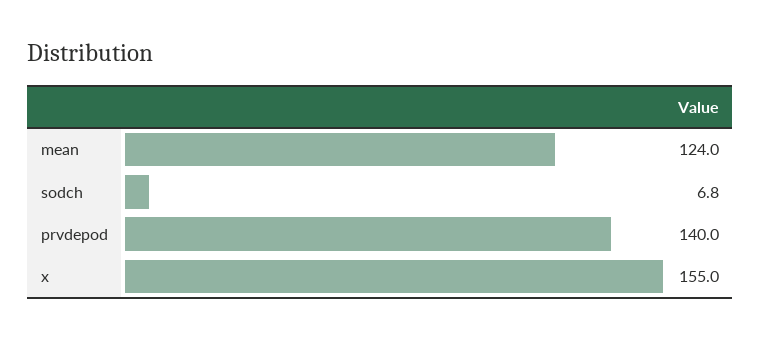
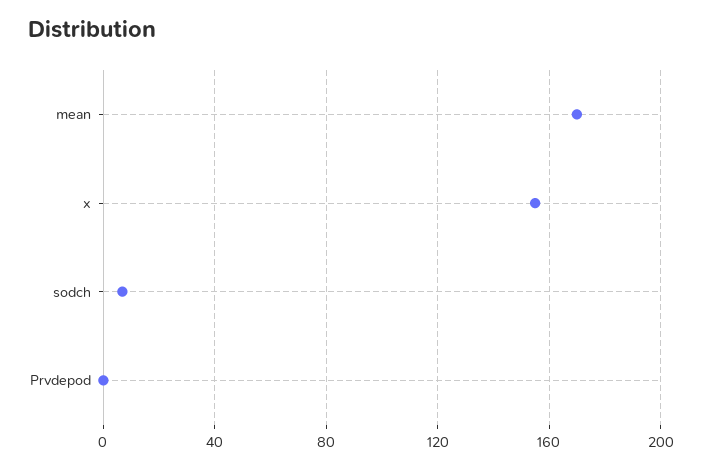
  {
-   "mean": 124,
+   "mean": 170,
    "sodch": 6.8,
-   "prvdepod": 140,
+   "prvdepod": 0,
    "x": 155
  }

